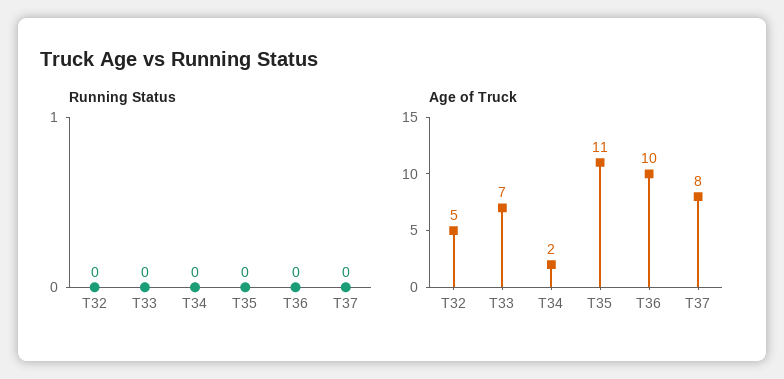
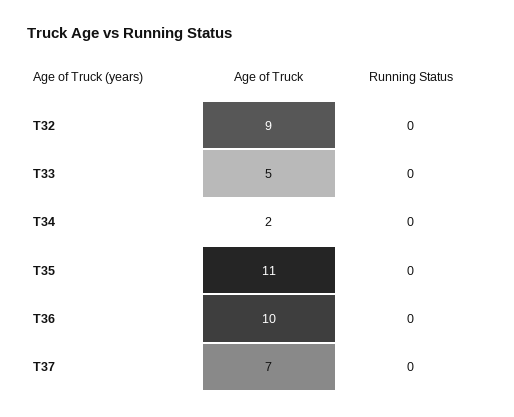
  {
    "Running Status": {
      "T32": 0,
      "T33": 0,
      "T34": 0,
      "T35": 0,
      "T36": 0,
      "T37": 0
    },
    "Age of Truck": {
-     "T32": 5,
+     "T32": 9,
-     "T33": 7,
+     "T33": 5,
      "T34": 2,
      "T35": 11,
      "T36": 10,
-     "T37": 8
+     "T37": 7
    }
  }

